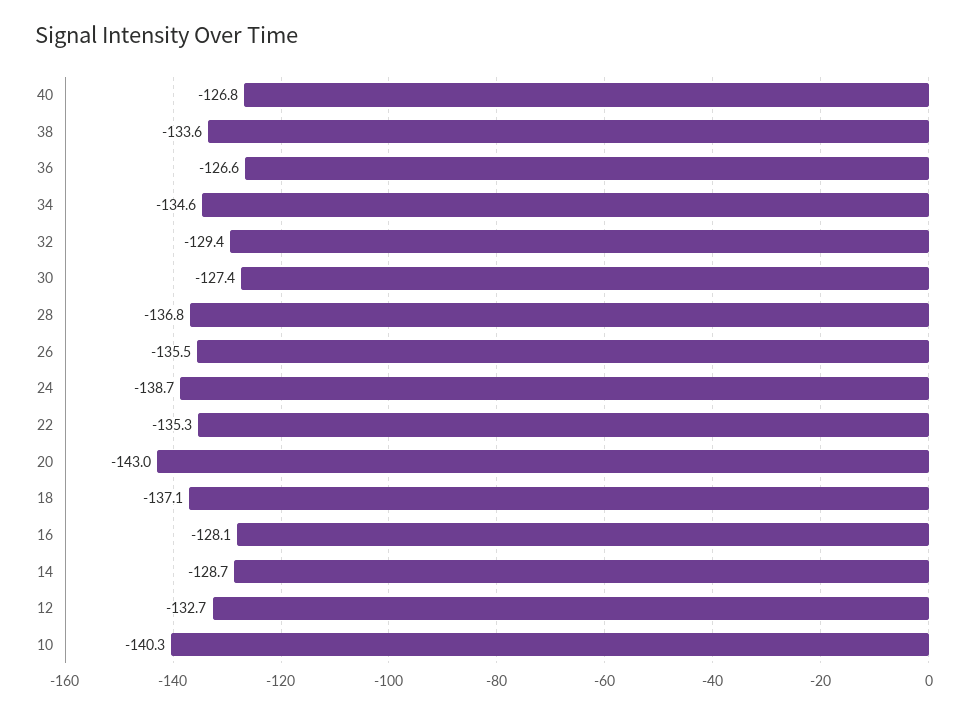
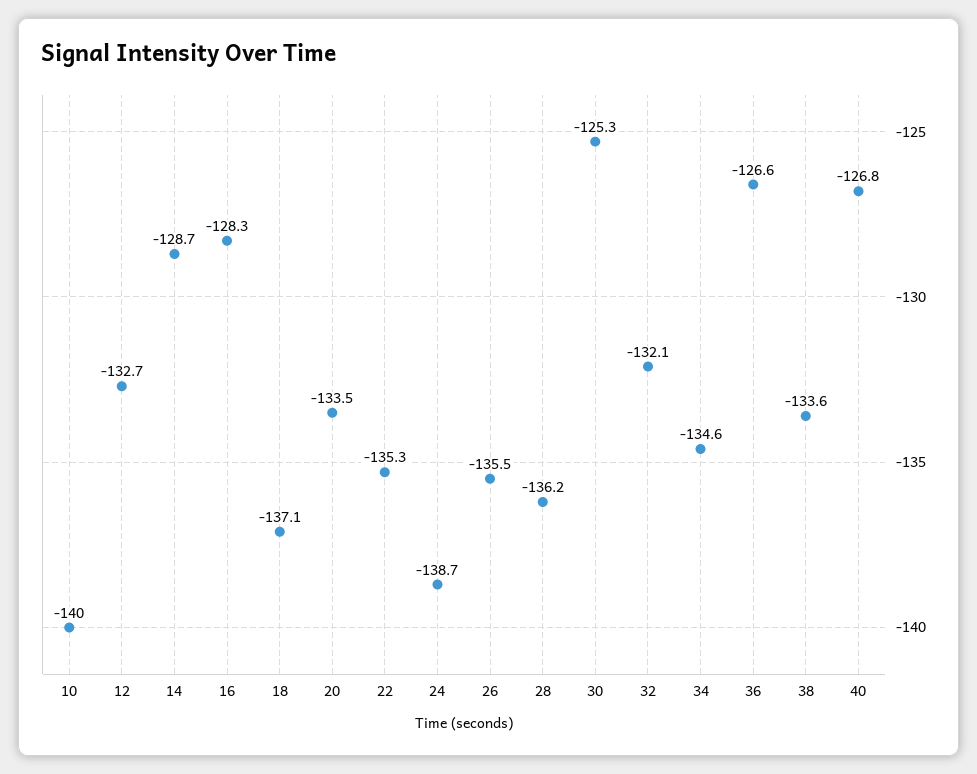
  {
    "40": -126.8,
    "38": -133.6,
    "36": -126.6,
    "34": -134.6,
-   "32": -129.4,
+   "32": -132.1,
-   "30": -127.4,
+   "30": -125.3,
-   "28": -136.8,
+   "28": -136.2,
    "26": -135.5,
    "24": -138.7,
    "22": -135.3,
-   "20": -143,
+   "20": -133.5,
    "18": -137.1,
-   "16": -128.1,
+   "16": -128.3,
    "14": -128.7,
    "12": -132.7,
-   "10": -140.3
+   "10": -140
  }

